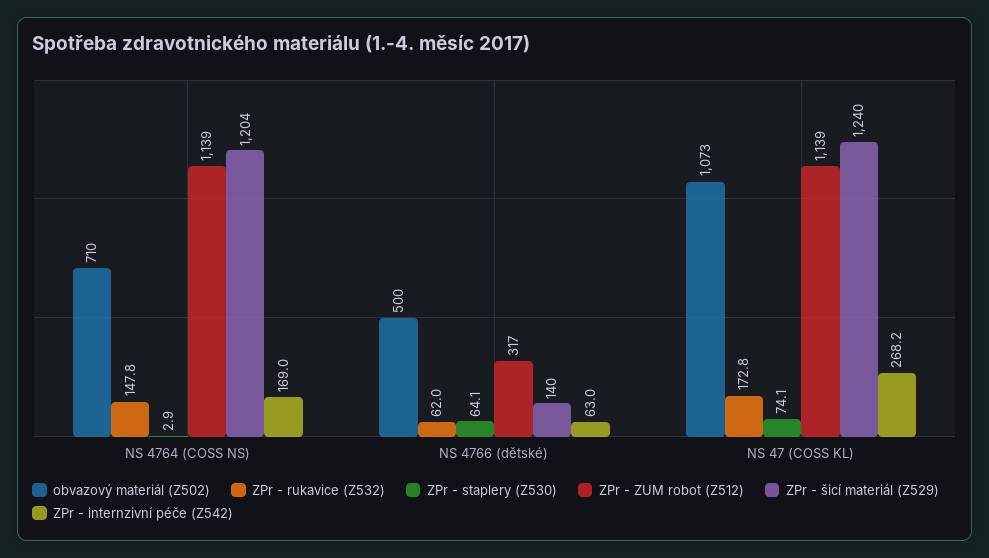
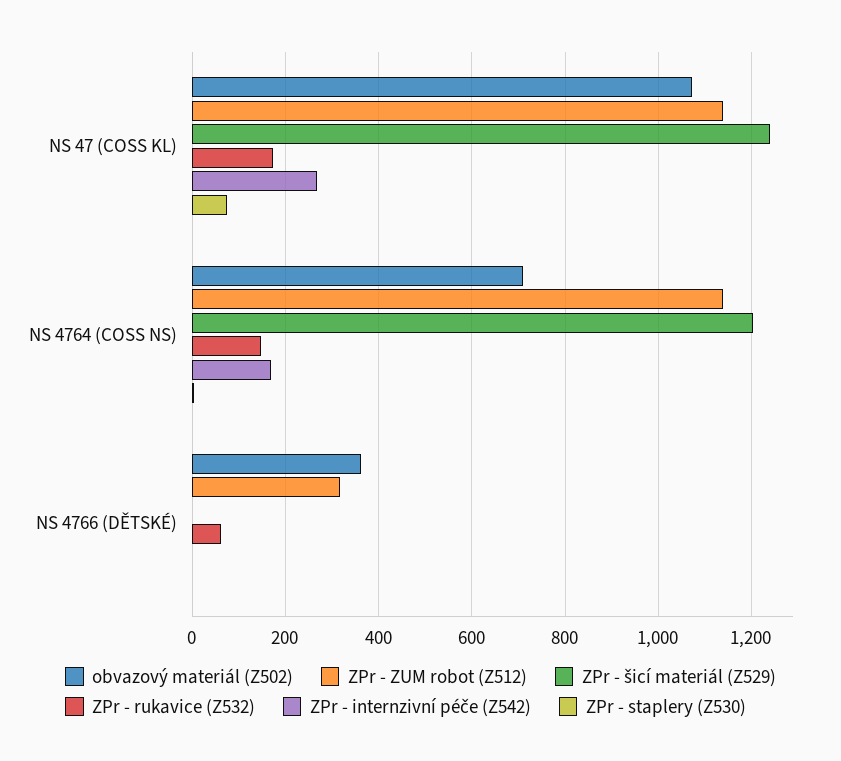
  {
    "obvazový materiál (Z502)": {
      "NS 4764 (COSS NS)": 710,
-     "NS 4766 (dětské)": 500,
+     "NS 4766 (dětské)": 360,
      "NS 47 (COSS KL)": 1073
    },
    "ZPr - rukavice (Z532)": {
      "NS 4764 (COSS NS)": 147.8,
      "NS 4766 (dětské)": 62,
      "NS 47 (COSS KL)": 172.8
    },
    "ZPr - staplery (Z530)": {
      "NS 4764 (COSS NS)": 2.9,
-     "NS 4766 (dětské)": 64.1,
+     "NS 4766 (dětské)": 0,
      "NS 47 (COSS KL)": 74.1
    },
    "ZPr - ZUM robot (Z512)": {
      "NS 4764 (COSS NS)": 1139,
      "NS 4766 (dětské)": 317,
      "NS 47 (COSS KL)": 1139
    },
    "ZPr - šicí materiál (Z529)": {
      "NS 4764 (COSS NS)": 1204,
-     "NS 4766 (dětské)": 140,
+     "NS 4766 (dětské)": 0,
      "NS 47 (COSS KL)": 1240
    },
    "ZPr - internzivní péče (Z542)": {
      "NS 4764 (COSS NS)": 169,
-     "NS 4766 (dětské)": 63,
+     "NS 4766 (dětské)": 0,
      "NS 47 (COSS KL)": 268.2
    }
  }

